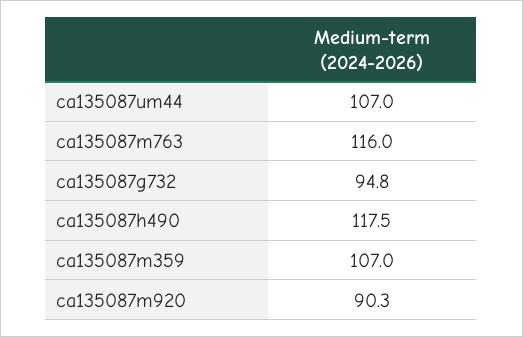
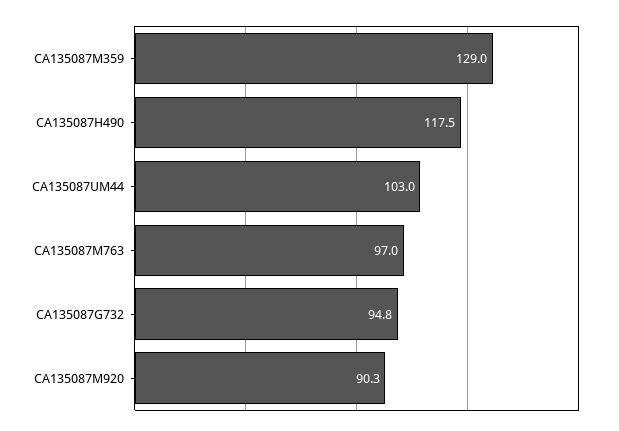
  {
-   "ca135087um44": 107,
+   "ca135087um44": 103,
-   "ca135087m763": 116,
+   "ca135087m763": 97,
    "ca135087g732": 94.8,
    "ca135087h490": 117.5,
-   "ca135087m359": 107,
+   "ca135087m359": 129,
    "ca135087m920": 90.3
  }

